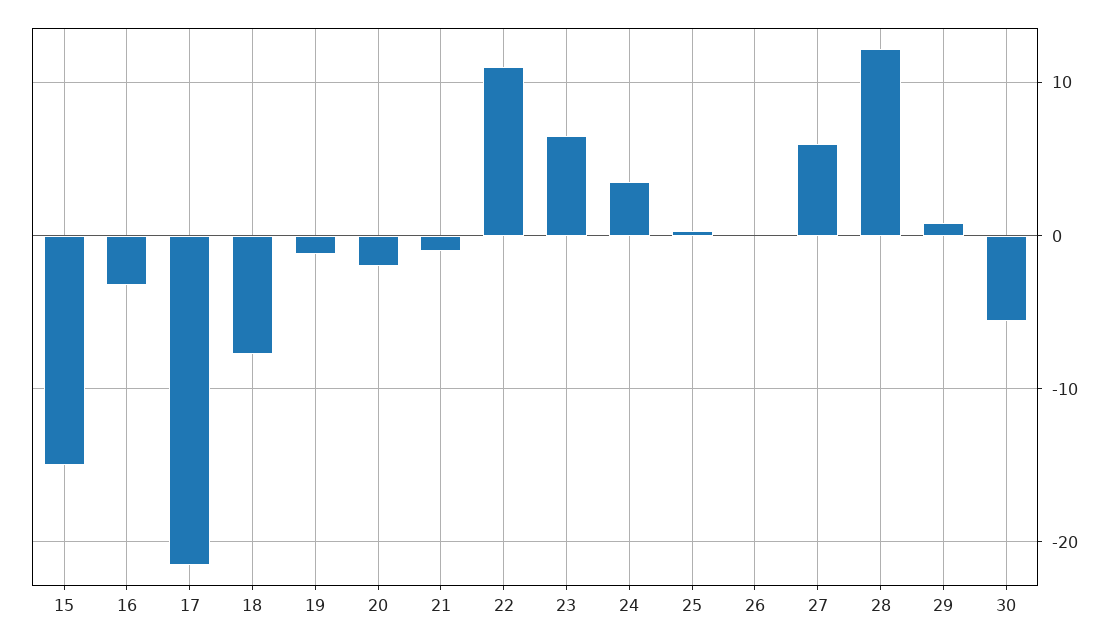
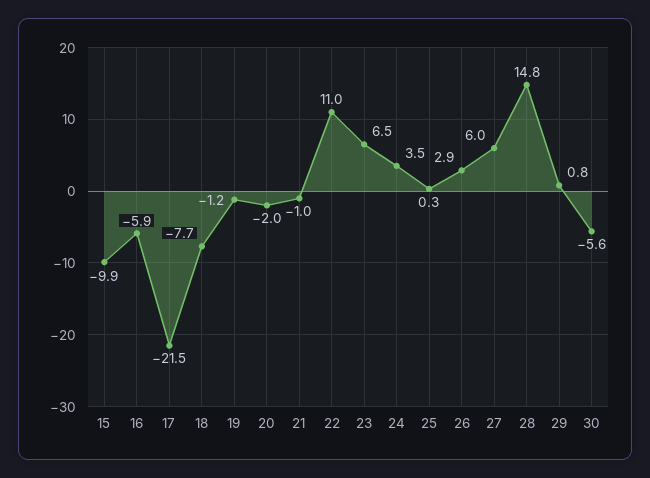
  {
-   "15": -15,
+   "15": -9.9,
-   "16": -3,
+   "16": -5.9,
    "17": -21.5,
    "18": -7.7,
    "19": -1.2,
    "20": -2,
    "21": -1,
    "22": 11,
    "23": 6.5,
    "24": 3.5,
    "25": 0.3,
-   "26": 0,
+   "26": 2.9,
    "27": 6,
-   "28": 12,
+   "28": 14.8,
    "29": 0.8,
    "30": -5.6
  }

